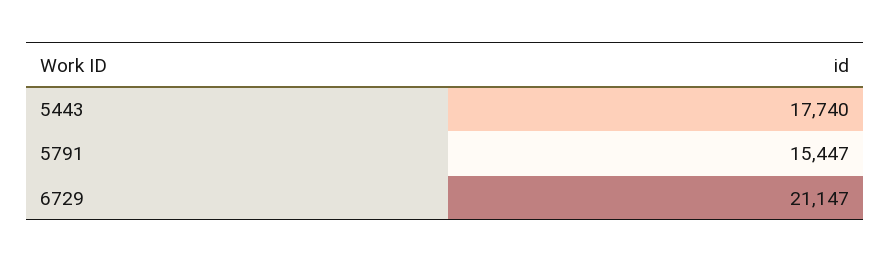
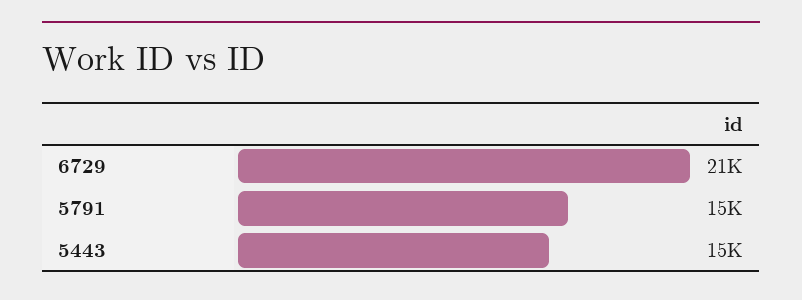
  {
-   "5443": 17740,
+   "5443": 15000,
    "5791": 15447,
    "6729": 21147
  }

